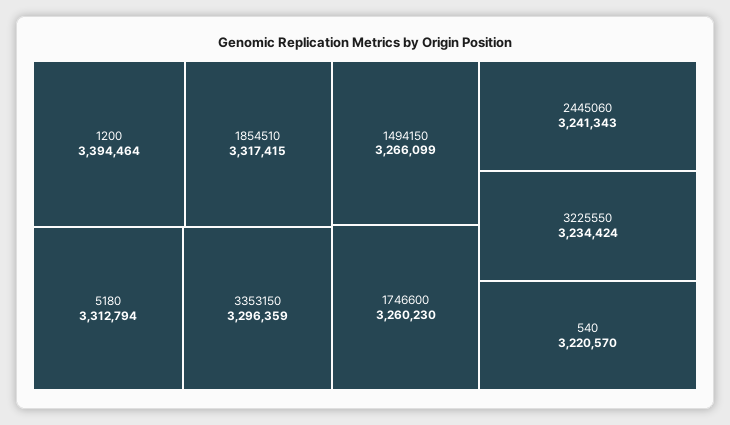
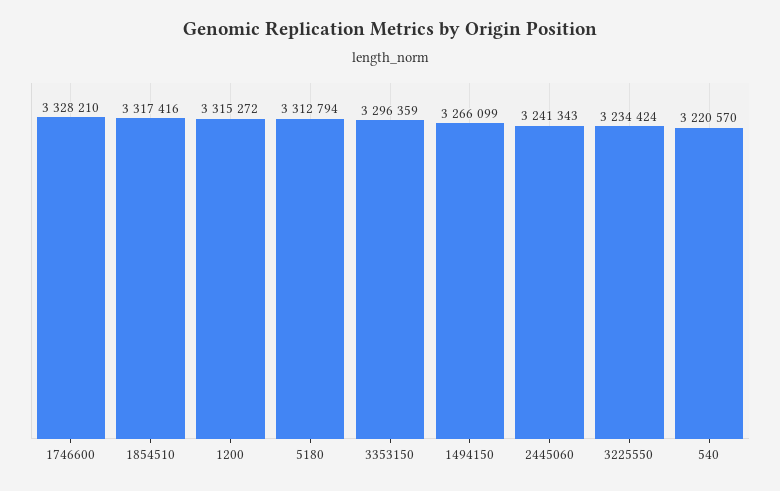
  {
-   "1200": 3394464,
+   "1200": 3315272,
-   "1854510": 3317415,
+   "1854510": 3317416,
    "5180": 3312794,
    "3353150": 3296359,
    "1494150": 3266099,
-   "1746600": 3260230,
+   "1746600": 3328210,
    "2445060": 3241343,
    "3225550": 3234424,
    "540": 3220570
  }

